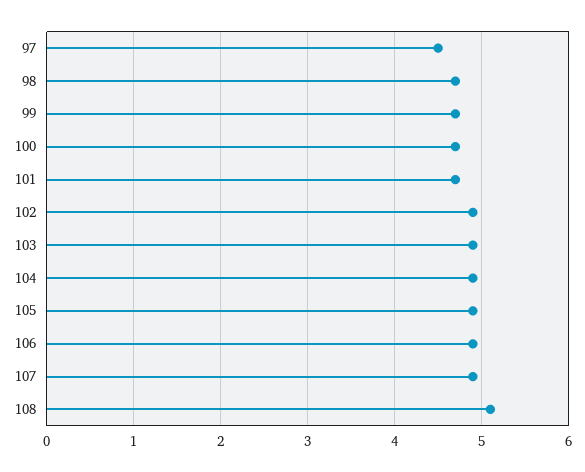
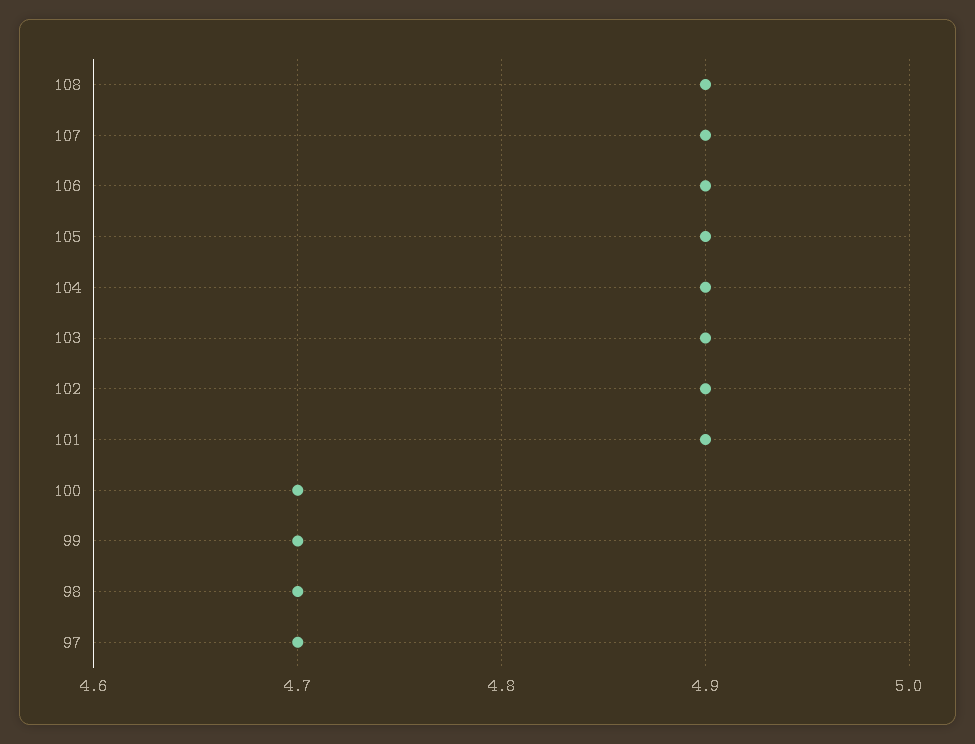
  {
-   "97": 4.5,
+   "97": 4.7,
    "98": 4.7,
    "99": 4.7,
    "100": 4.7,
-   "101": 4.7,
+   "101": 4.9,
    "102": 4.9,
    "103": 4.9,
    "104": 4.9,
    "105": 4.9,
    "106": 4.9,
    "107": 4.9,
-   "108": 5.1
+   "108": 4.9
  }

